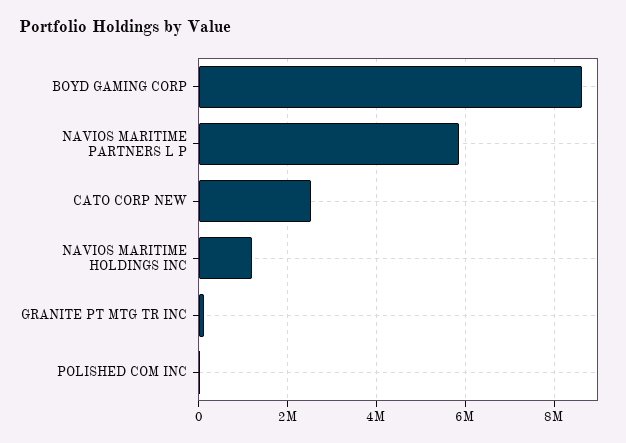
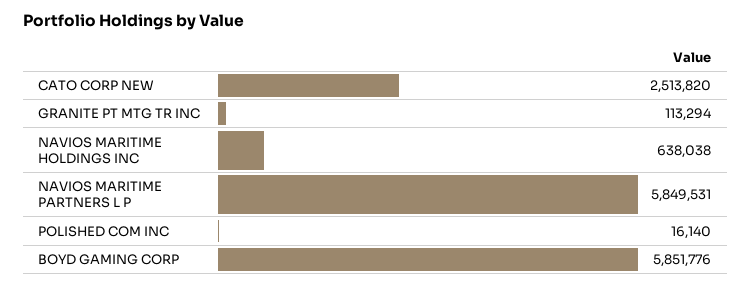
  {
-   "BOYD GAMING CORP": 8600000,
+   "BOYD GAMING CORP": 5851776,
    "NAVIOS MARITIME PARTNERS L P": 5849531,
    "CATO CORP NEW": 2513820,
-   "NAVIOS MARITIME HOLDINGS INC": 1200000,
+   "NAVIOS MARITIME HOLDINGS INC": 638038,
    "GRANITE PT MTG TR INC": 113294,
    "POLISHED COM INC": 16140
  }

